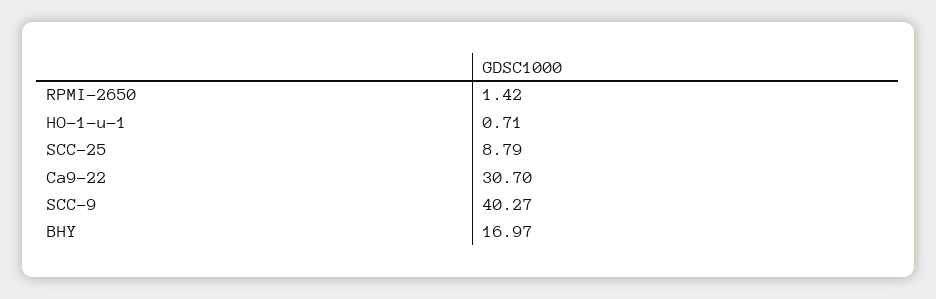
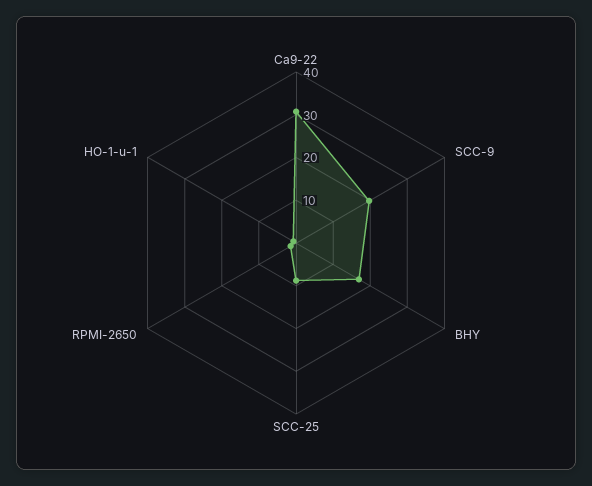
  {
    "RPMI-2650": 1.42,
    "HO-1-u-1": 0.71,
    "SCC-25": 8.79,
    "Ca9-22": 30.7,
-   "SCC-9": 40.27,
+   "SCC-9": 20,
    "BHY": 16.97
  }

